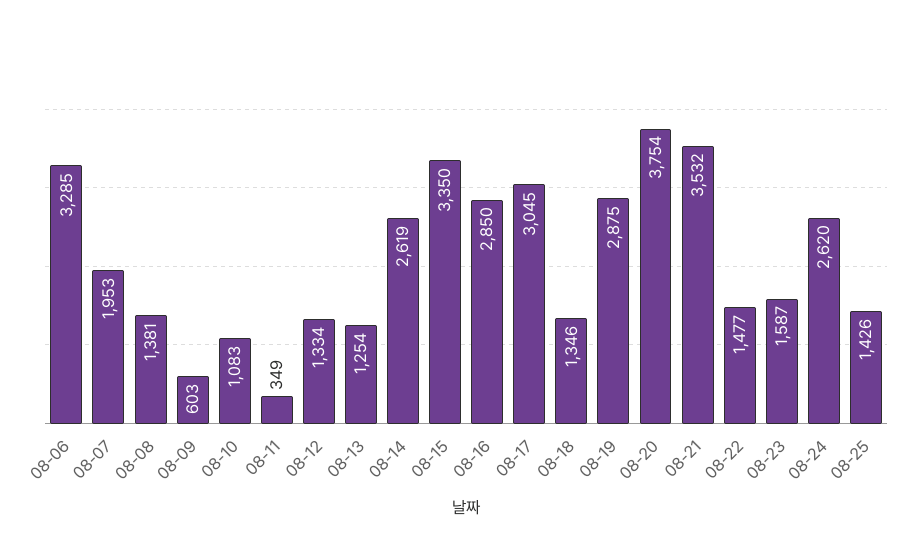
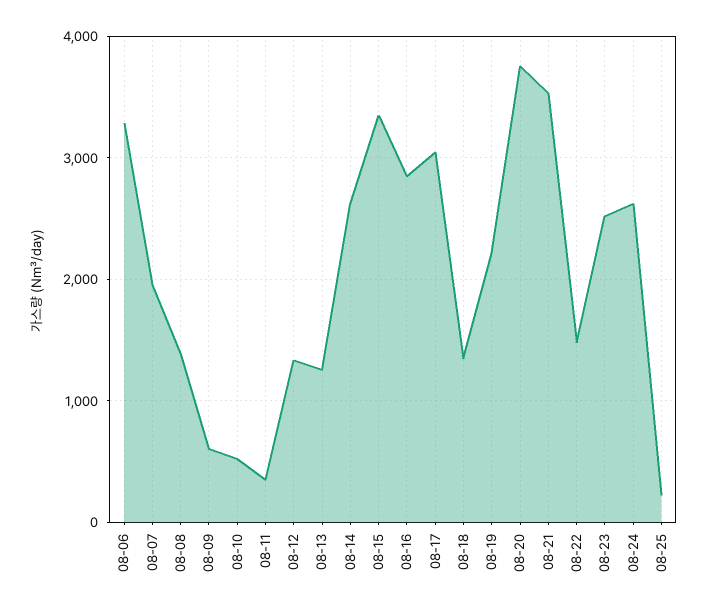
  {
    "08-06": 3285,
    "08-07": 1953,
    "08-08": 1381,
    "08-09": 603,
-   "08-10": 1083,
+   "08-10": 500,
    "08-11": 349,
    "08-12": 1334,
    "08-13": 1254,
    "08-14": 2619,
    "08-15": 3350,
    "08-16": 2850,
    "08-17": 3045,
    "08-18": 1346,
-   "08-19": 2875,
+   "08-19": 2200,
    "08-20": 3754,
    "08-21": 3532,
    "08-22": 1477,
-   "08-23": 1587,
+   "08-23": 2500,
    "08-24": 2620,
-   "08-25": 1426
+   "08-25": 200
  }

